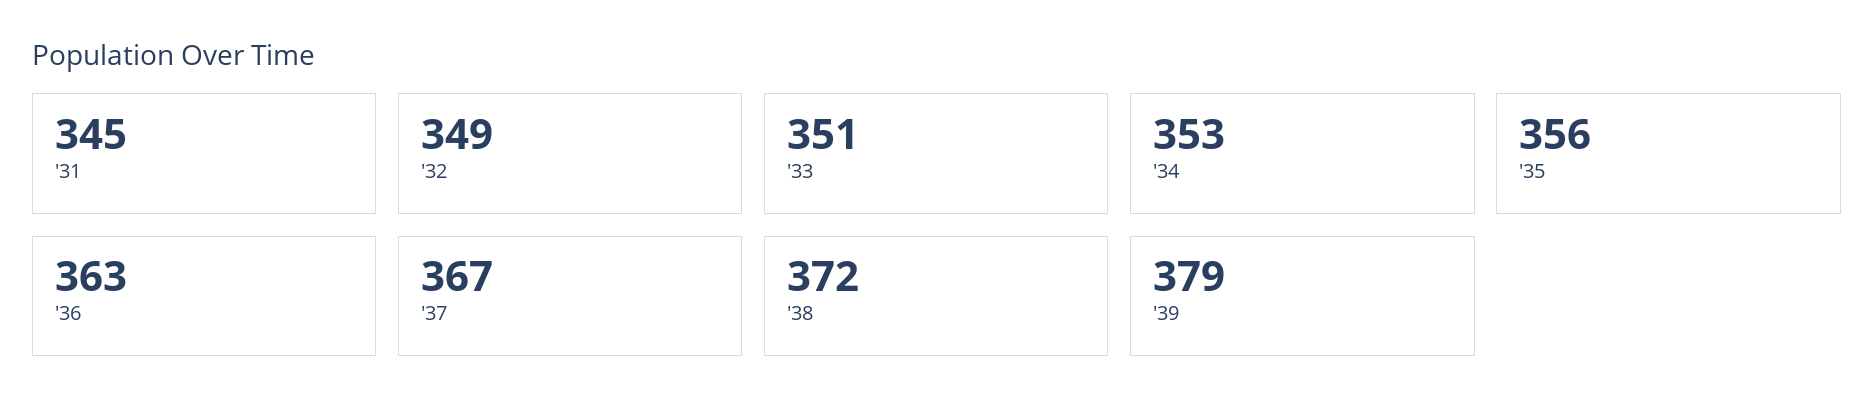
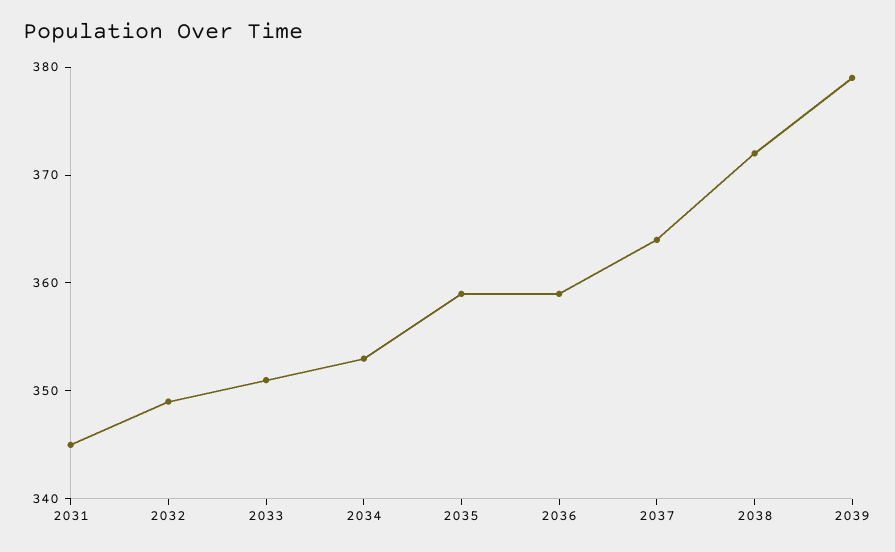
  {
    "'31": 345,
    "'32": 349,
    "'33": 351,
    "'34": 353,
-   "'35": 356,
+   "'35": 359,
-   "'36": 363,
+   "'36": 359,
-   "'37": 367,
+   "'37": 364,
    "'38": 372,
    "'39": 379
  }

